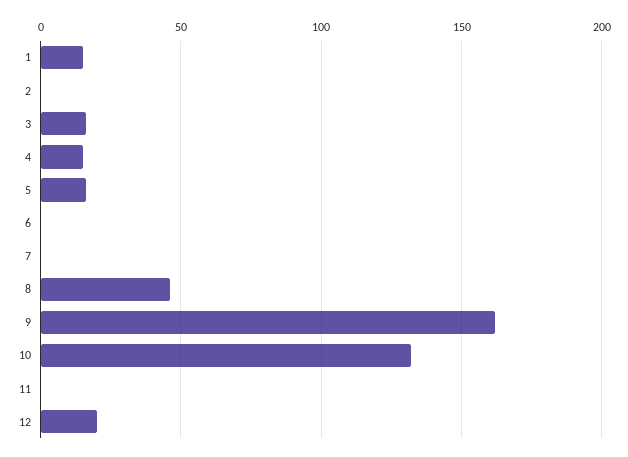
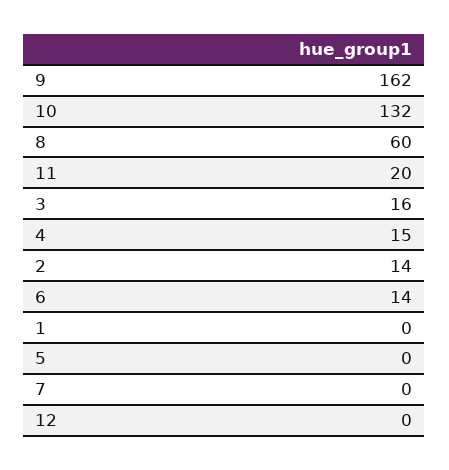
  {
-   "1": 15,
+   "1": 0,
-   "2": 0,
+   "2": 14,
    "3": 16,
    "4": 15,
-   "5": 15,
+   "5": 0,
-   "6": 0,
+   "6": 14,
    "7": 0,
-   "8": 45,
+   "8": 60,
    "9": 162,
    "10": 132,
-   "11": 0,
+   "11": 20,
-   "12": 20
+   "12": 0
  }

